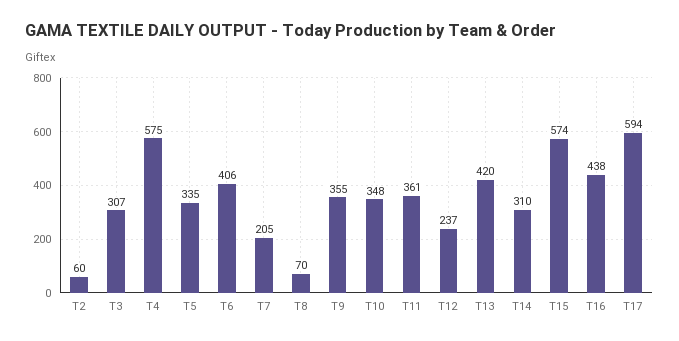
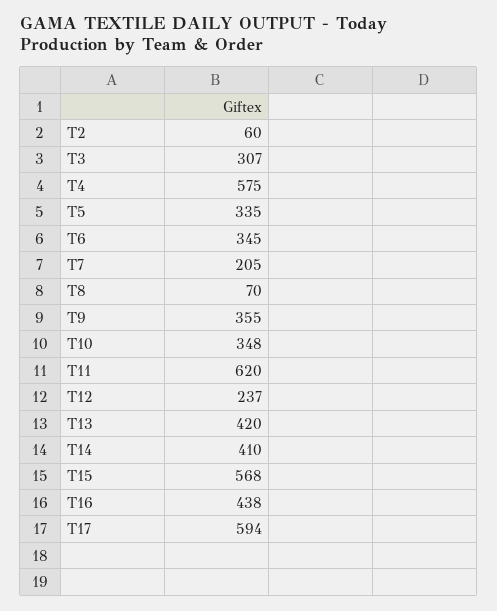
  {
    "T2": 60,
    "T3": 307,
    "T4": 575,
    "T5": 335,
-   "T6": 406,
+   "T6": 345,
    "T7": 205,
    "T8": 70,
    "T9": 355,
    "T10": 348,
-   "T11": 361,
+   "T11": 620,
    "T12": 237,
    "T13": 420,
-   "T14": 310,
+   "T14": 410,
-   "T15": 574,
+   "T15": 568,
    "T16": 438,
    "T17": 594
  }

